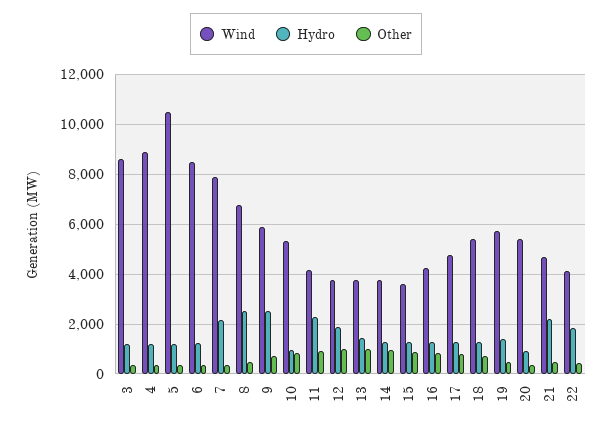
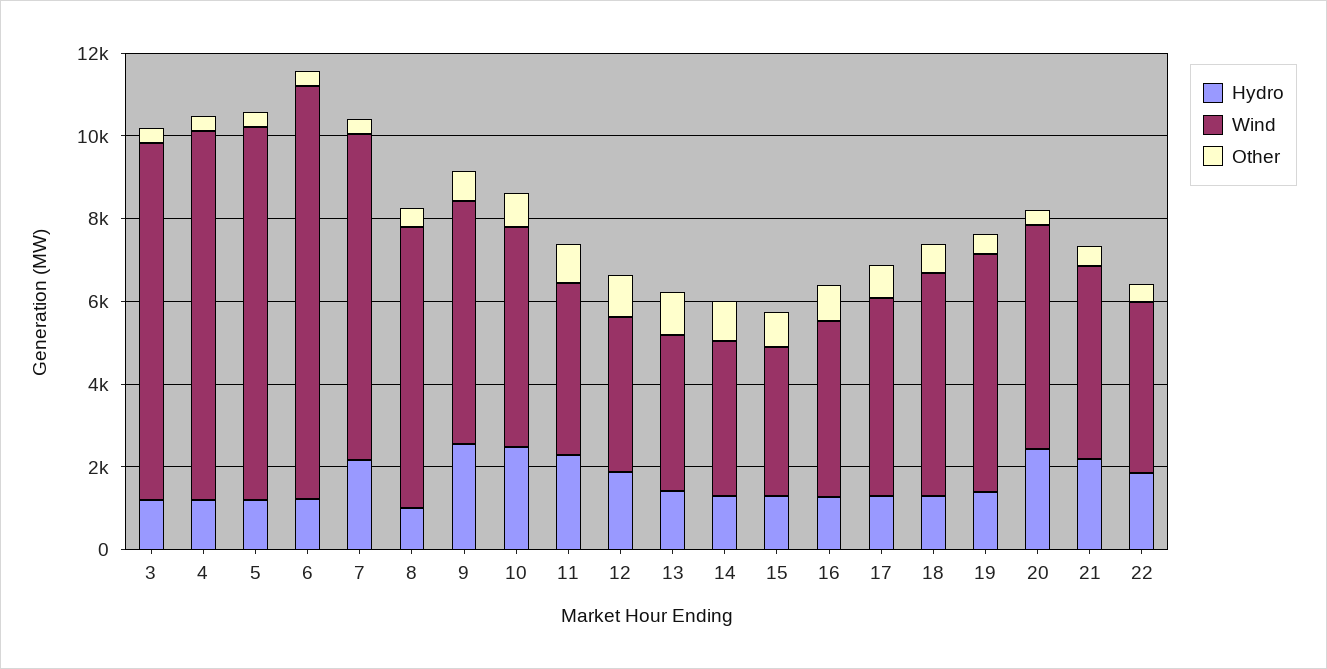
  {
    "Wind": {
      "3": 8750,
      "4": 9000,
-     "5": 10500,
+     "5": 9000,
-     "6": 8500,
+     "6": 10000,
      "7": 8000,
      "8": 6750,
      "9": 6000,
      "10": 5250,
      "11": 4250,
      "12": 3750,
      "13": 3750,
      "14": 3750,
      "15": 3500,
      "16": 4250,
      "17": 4750,
      "18": 5500,
      "19": 5750,
      "20": 5500,
      "21": 4750,
      "22": 4250
    },
    "Hydro": {
      "3": 1250,
      "4": 1250,
      "5": 1250,
      "6": 1250,
      "7": 2250,
-     "8": 2500,
+     "8": 1000,
      "9": 2500,
-     "10": 1000,
+     "10": 2500,
      "11": 2250,
      "12": 1750,
      "13": 1500,
      "14": 1250,
      "15": 1250,
      "16": 1250,
      "17": 1250,
      "18": 1250,
      "19": 1500,
-     "20": 1000,
+     "20": 2500,
      "21": 2250,
      "22": 1750
    },
    "Other": {
      "3": 250,
      "4": 250,
      "5": 250,
      "6": 250,
      "7": 250,
      "8": 500,
      "9": 750,
      "10": 750,
      "11": 1000,
      "12": 1000,
      "13": 1000,
      "14": 1000,
      "15": 750,
      "16": 750,
      "17": 750,
      "18": 750,
      "19": 500,
      "20": 250,
      "21": 500,
      "22": 500
    }
  }

